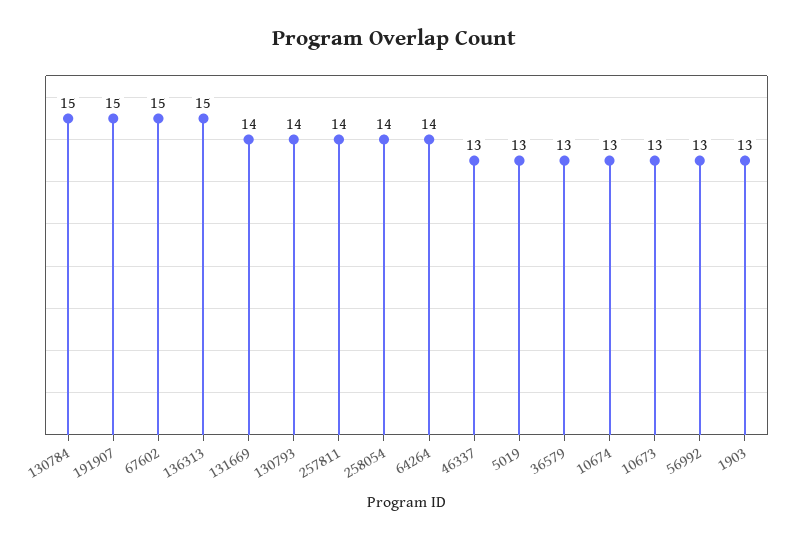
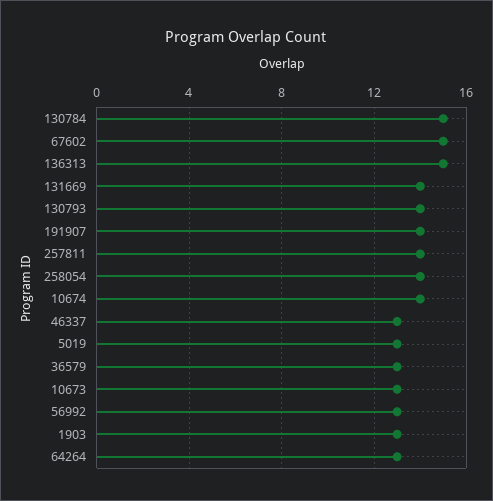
  {
    "130784": 15,
-   "191907": 15,
+   "191907": 14,
    "67602": 15,
    "136313": 15,
    "131669": 14,
    "130793": 14,
    "257811": 14,
    "258054": 14,
-   "64264": 14,
+   "64264": 13,
    "46337": 13,
    "5019": 13,
    "36579": 13,
-   "10674": 13,
+   "10674": 14,
    "10673": 13,
    "56992": 13,
    "1903": 13
  }

